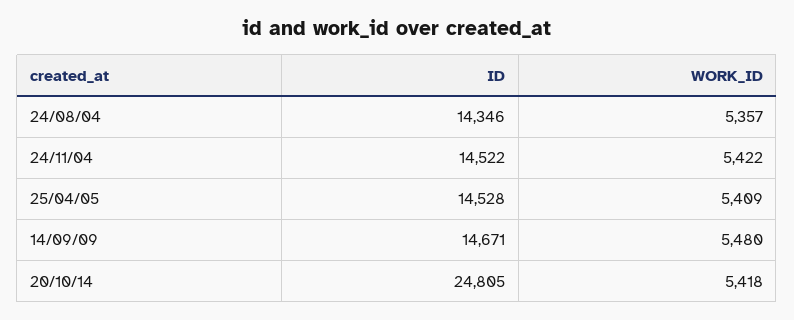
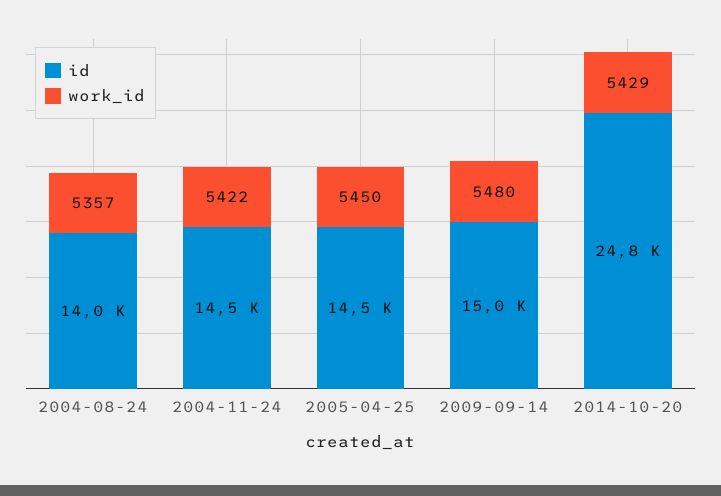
  {
    "ID": {
-     "24/08/04": 14346,
+     "24/08/04": 14000,
      "24/11/04": 14522,
      "25/04/05": 14528,
-     "14/09/09": 14671,
+     "14/09/09": 15000,
      "20/10/14": 24805
    },
    "WORK_ID": {
      "24/08/04": 5357,
      "24/11/04": 5422,
-     "25/04/05": 5409,
+     "25/04/05": 5450,
      "14/09/09": 5480,
-     "20/10/14": 5418
+     "20/10/14": 5429
    }
  }

